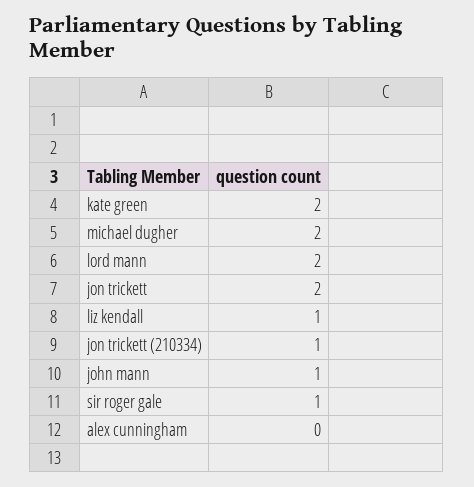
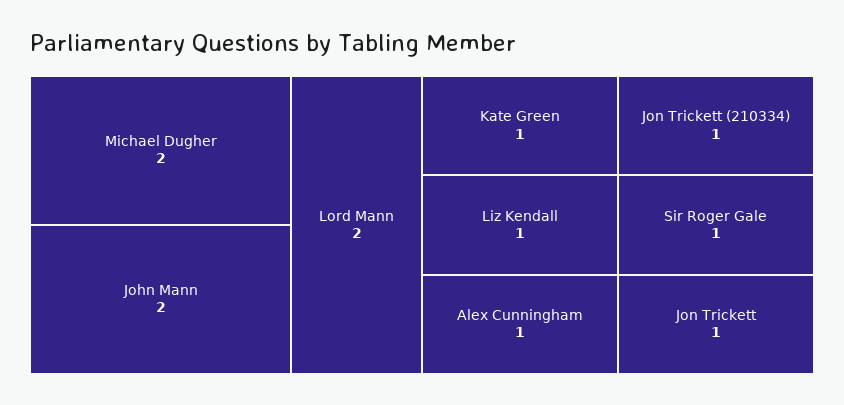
  {
-   "kate green": 2,
+   "kate green": 1,
    "michael dugher": 2,
    "lord mann": 2,
-   "jon trickett": 2,
+   "jon trickett": 1,
    "liz kendall": 1,
    "jon trickett (210334)": 1,
-   "john mann": 1,
+   "john mann": 2,
    "sir roger gale": 1,
-   "alex cunningham": 0
+   "alex cunningham": 1
  }

